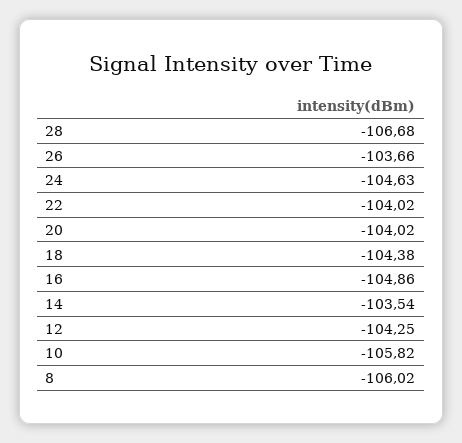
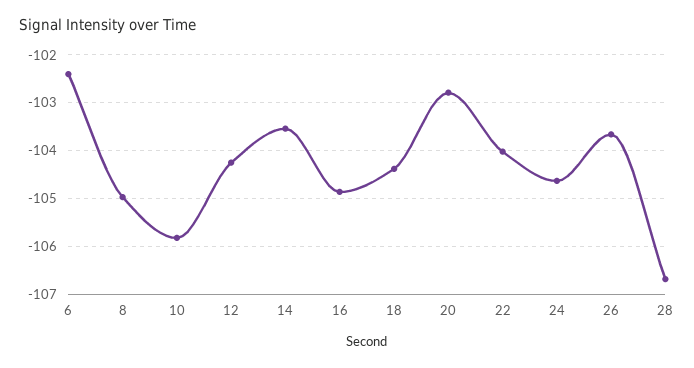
  {
    "28": -106.68,
    "26": -103.66,
    "24": -104.63,
    "22": -104.02,
-   "20": -104.02,
+   "20": -102.8,
    "18": -104.38,
    "16": -104.86,
    "14": -103.54,
    "12": -104.25,
    "10": -105.82,
-   "8": -106.02
+   "8": -105,
+   "6": -102.4
  }

